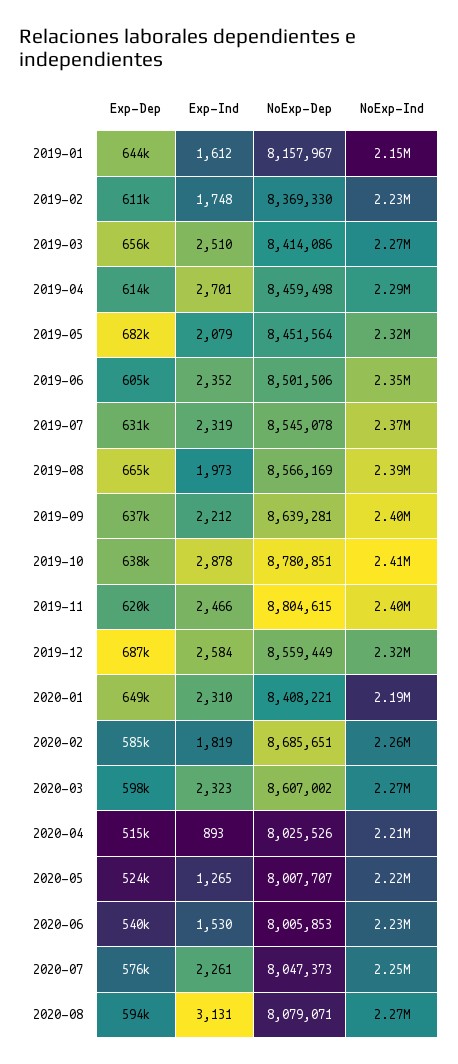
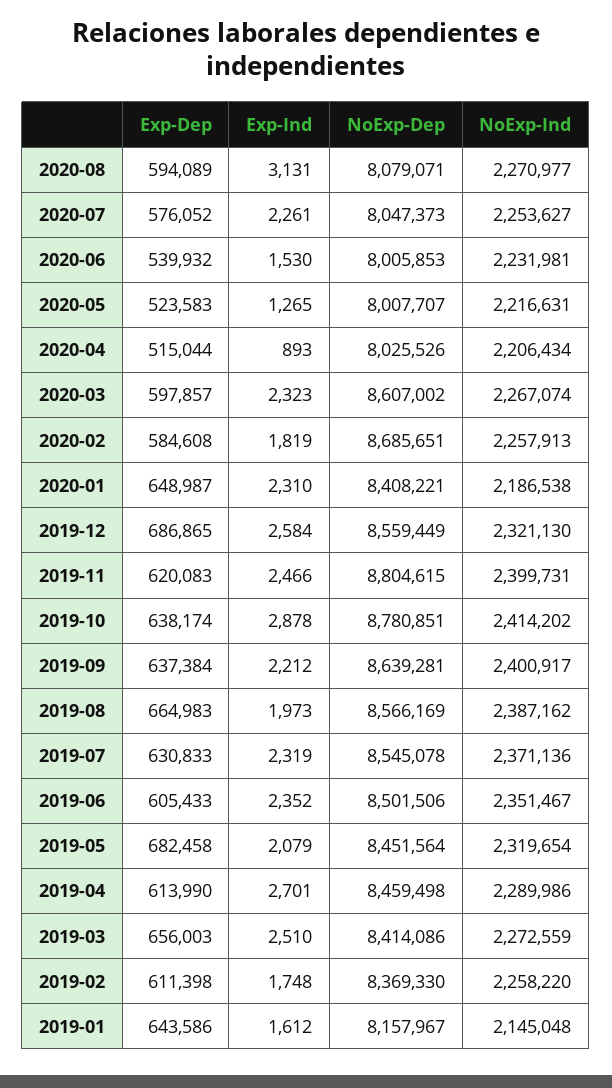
  {
    "Exp-Dep": {
      "2019-01": 643586,
      "2019-02": 611398,
      "2019-03": 656003,
      "2019-04": 613990,
      "2019-05": 682458,
      "2019-06": 605433,
      "2019-07": 630833,
      "2019-08": 664983,
      "2019-09": 637384,
      "2019-10": 638174,
      "2019-11": 620083,
      "2019-12": 686865,
      "2020-01": 648987,
      "2020-02": 584608,
      "2020-03": 597857,
      "2020-04": 515044,
      "2020-05": 523583,
      "2020-06": 539932,
      "2020-07": 576052,
      "2020-08": 594089
    },
    "Exp-Ind": {
      "2019-01": 1612,
      "2019-02": 1748,
      "2019-03": 2510,
      "2019-04": 2701,
      "2019-05": 2079,
      "2019-06": 2352,
      "2019-07": 2319,
      "2019-08": 1973,
      "2019-09": 2212,
      "2019-10": 2878,
      "2019-11": 2466,
      "2019-12": 2584,
      "2020-01": 2310,
      "2020-02": 1819,
      "2020-03": 2323,
      "2020-04": 893,
      "2020-05": 1265,
      "2020-06": 1530,
      "2020-07": 2261,
      "2020-08": 3131
    },
    "NoExp-Dep": {
      "2019-01": 8157967,
      "2019-02": 8369330,
      "2019-03": 8414086,
      "2019-04": 8459498,
      "2019-05": 8451564,
      "2019-06": 8501506,
      "2019-07": 8545078,
      "2019-08": 8566169,
      "2019-09": 8639281,
      "2019-10": 8780851,
      "2019-11": 8804615,
      "2019-12": 8559449,
      "2020-01": 8408221,
      "2020-02": 8685651,
      "2020-03": 8607002,
      "2020-04": 8025526,
      "2020-05": 8007707,
      "2020-06": 8005853,
      "2020-07": 8047373,
      "2020-08": 8079071
    },
    "NoExp-Ind": {
      "2019-01": 2145048,
-     "2019-02": 2230000,
+     "2019-02": 2258220,
      "2019-03": 2272559,
      "2019-04": 2289986,
      "2019-05": 2319654,
      "2019-06": 2351467,
      "2019-07": 2371136,
      "2019-08": 2387162,
      "2019-09": 2400917,
      "2019-10": 2414202,
      "2019-11": 2399731,
      "2019-12": 2321130,
      "2020-01": 2186538,
      "2020-02": 2257913,
      "2020-03": 2267074,
      "2020-04": 2206434,
      "2020-05": 2216631,
      "2020-06": 2231981,
      "2020-07": 2253627,
      "2020-08": 2270977
    }
  }

